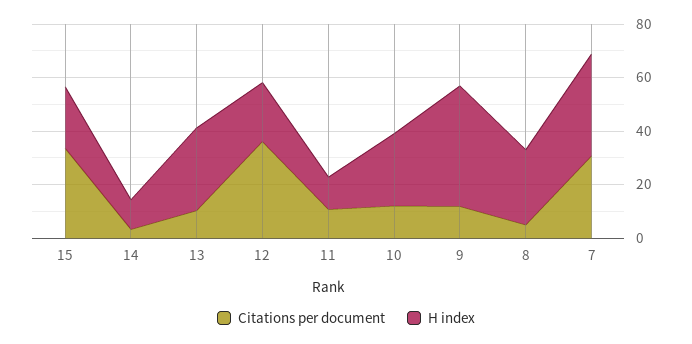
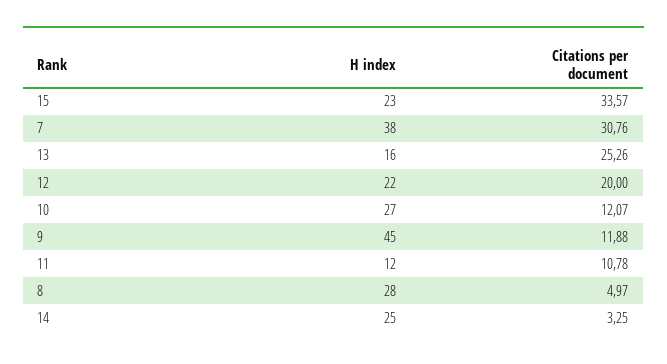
  {
    "Citations per document": {
      "15": 33.57,
      "14": 3.25,
-     "13": 10,
+     "13": 25.26,
-     "12": 35,
+     "12": 20,
      "11": 10.78,
      "10": 12.07,
      "9": 11.88,
      "8": 4.97,
      "7": 30.76
    },
    "H index": {
      "15": 23,
-     "14": 10,
+     "14": 25,
-     "13": 30,
+     "13": 16,
      "12": 22,
      "11": 12,
      "10": 27,
      "9": 45,
      "8": 28,
      "7": 38
    }
  }

